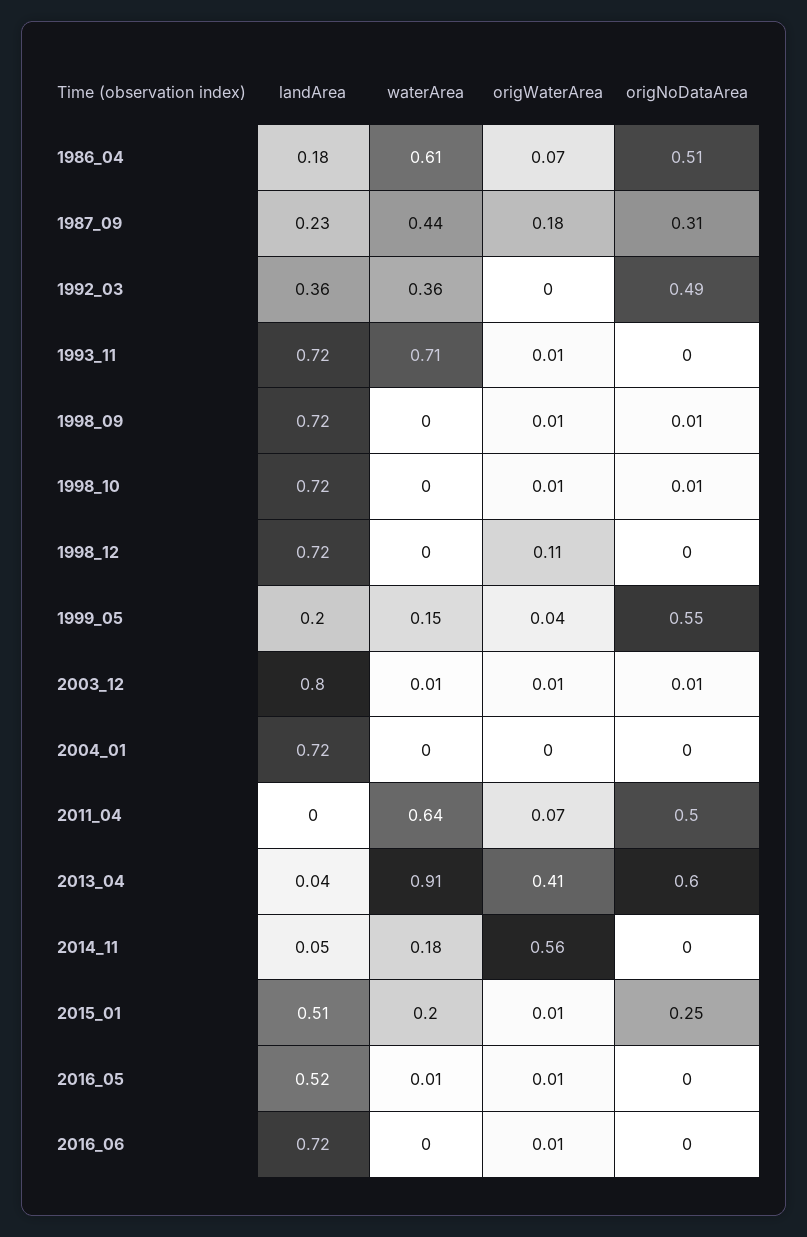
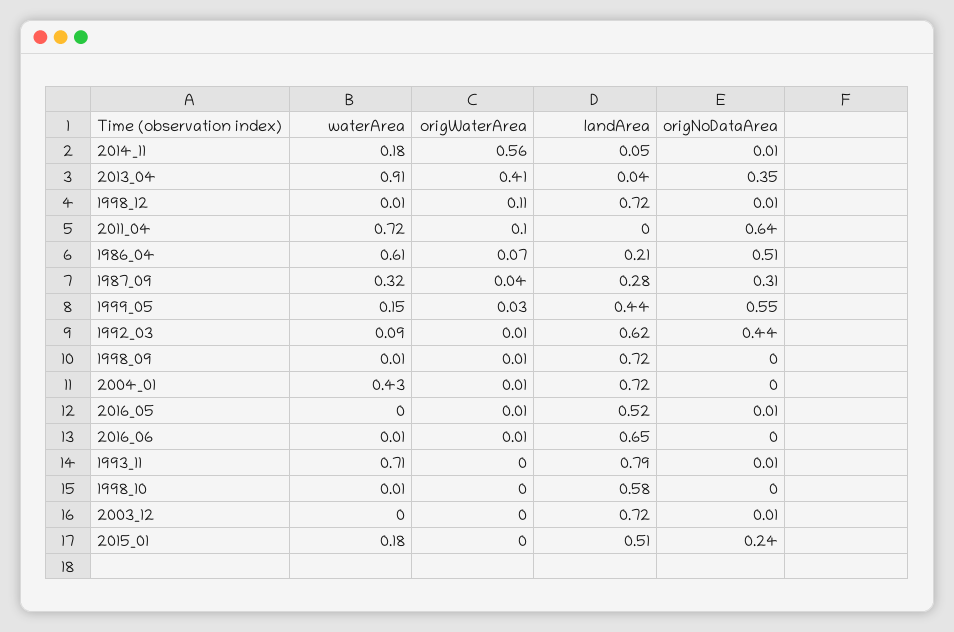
  {
    "landArea": {
-     "1986_04": 0.18,
+     "1986_04": 0.21,
-     "1987_09": 0.23,
+     "1987_09": 0.28,
-     "1992_03": 0.36,
+     "1992_03": 0.62,
-     "1993_11": 0.72,
+     "1993_11": 0.79,
      "1998_09": 0.72,
-     "1998_10": 0.72,
+     "1998_10": 0.58,
      "1998_12": 0.72,
-     "1999_05": 0.2,
+     "1999_05": 0.44,
-     "2003_12": 0.8,
+     "2003_12": 0.72,
      "2004_01": 0.72,
      "2011_04": 0,
      "2013_04": 0.04,
      "2014_11": 0.05,
      "2015_01": 0.51,
      "2016_05": 0.52,
-     "2016_06": 0.72
+     "2016_06": 0.65
    },
    "waterArea": {
      "1986_04": 0.61,
-     "1987_09": 0.44,
+     "1987_09": 0.32,
-     "1992_03": 0.36,
+     "1992_03": 0.09,
      "1993_11": 0.71,
-     "1998_09": 0,
+     "1998_09": 0.01,
-     "1998_10": 0,
+     "1998_10": 0.01,
-     "1998_12": 0,
+     "1998_12": 0.01,
      "1999_05": 0.15,
-     "2003_12": 0.01,
+     "2003_12": 0,
-     "2004_01": 0,
+     "2004_01": 0.43,
-     "2011_04": 0.64,
+     "2011_04": 0.72,
      "2013_04": 0.91,
      "2014_11": 0.18,
-     "2015_01": 0.2,
+     "2015_01": 0.18,
-     "2016_05": 0.01,
+     "2016_05": 0,
-     "2016_06": 0
+     "2016_06": 0.01
    },
    "origWaterArea": {
      "1986_04": 0.07,
-     "1987_09": 0.18,
+     "1987_09": 0.04,
-     "1992_03": 0,
+     "1992_03": 0.01,
-     "1993_11": 0.01,
+     "1993_11": 0,
      "1998_09": 0.01,
-     "1998_10": 0.01,
+     "1998_10": 0,
      "1998_12": 0.11,
-     "1999_05": 0.04,
+     "1999_05": 0.03,
-     "2003_12": 0.01,
+     "2003_12": 0,
-     "2004_01": 0,
+     "2004_01": 0.01,
-     "2011_04": 0.07,
+     "2011_04": 0.1,
      "2013_04": 0.41,
      "2014_11": 0.56,
-     "2015_01": 0.01,
+     "2015_01": 0,
      "2016_05": 0.01,
      "2016_06": 0.01
    },
    "origNoDataArea": {
      "1986_04": 0.51,
      "1987_09": 0.31,
-     "1992_03": 0.49,
+     "1992_03": 0.44,
-     "1993_11": 0,
+     "1993_11": 0.01,
-     "1998_09": 0.01,
+     "1998_09": 0,
-     "1998_10": 0.01,
+     "1998_10": 0,
-     "1998_12": 0,
+     "1998_12": 0.01,
      "1999_05": 0.55,
      "2003_12": 0.01,
      "2004_01": 0,
-     "2011_04": 0.5,
+     "2011_04": 0.64,
-     "2013_04": 0.6,
+     "2013_04": 0.35,
-     "2014_11": 0,
+     "2014_11": 0.01,
-     "2015_01": 0.25,
+     "2015_01": 0.24,
-     "2016_05": 0,
+     "2016_05": 0.01,
      "2016_06": 0
    }
  }

